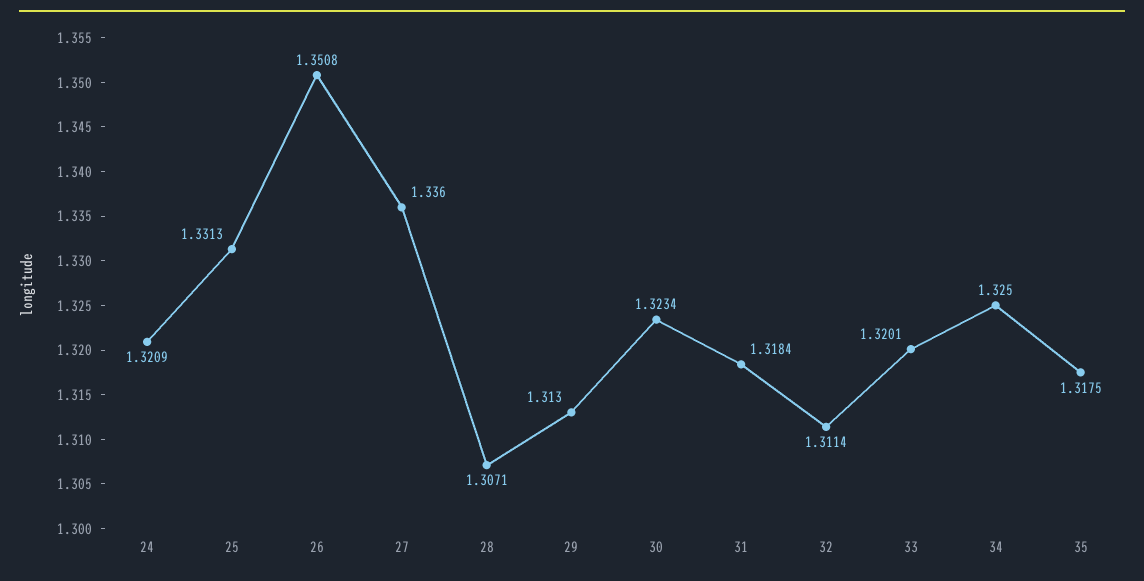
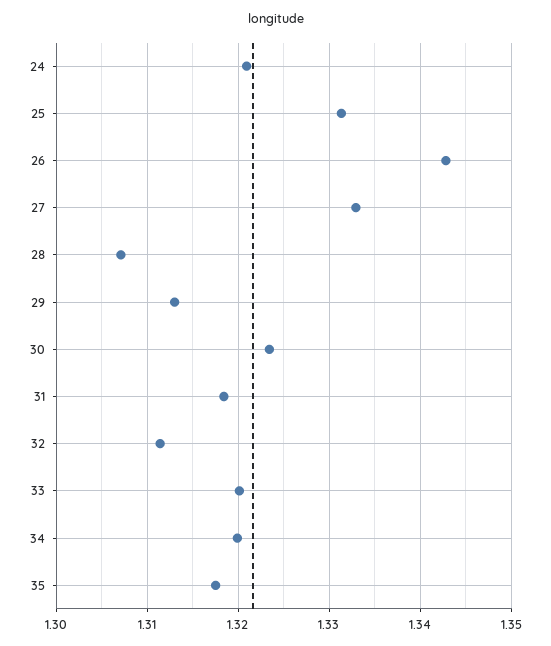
  {
    "24": 1.3209,
    "25": 1.3313,
-   "26": 1.3508,
+   "26": 1.343,
-   "27": 1.336,
+   "27": 1.333,
    "28": 1.3071,
    "29": 1.313,
    "30": 1.3234,
    "31": 1.3184,
    "32": 1.3114,
    "33": 1.3201,
-   "34": 1.325,
+   "34": 1.32,
    "35": 1.3175
  }

